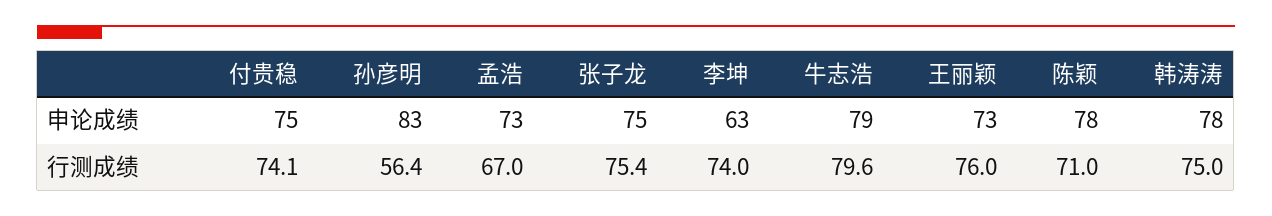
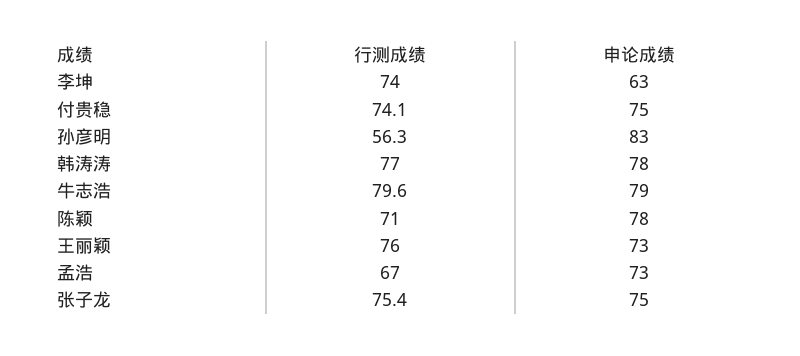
  {
    "付贵稳": {
      "申论成绩": 75,
      "行测成绩": 74.1
    },
    "孙彦明": {
      "申论成绩": 83,
-     "行测成绩": 56.4
+     "行测成绩": 56.3
    },
    "孟浩": {
      "申论成绩": 73,
      "行测成绩": 67
    },
    "张子龙": {
      "申论成绩": 75,
      "行测成绩": 75.4
    },
    "李坤": {
      "申论成绩": 63,
      "行测成绩": 74
    },
    "牛志浩": {
      "申论成绩": 79,
      "行测成绩": 79.6
    },
    "王丽颖": {
      "申论成绩": 73,
      "行测成绩": 76
    },
    "陈颖": {
      "申论成绩": 78,
      "行测成绩": 71
    },
    "韩涛涛": {
      "申论成绩": 78,
-     "行测成绩": 75
+     "行测成绩": 77
    }
  }

